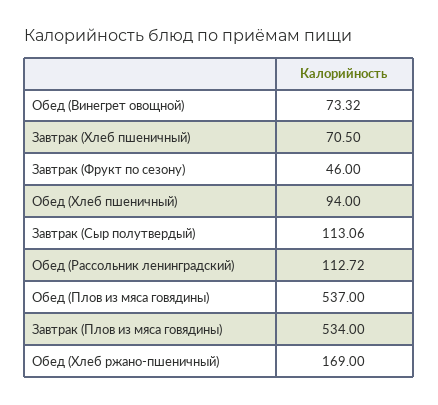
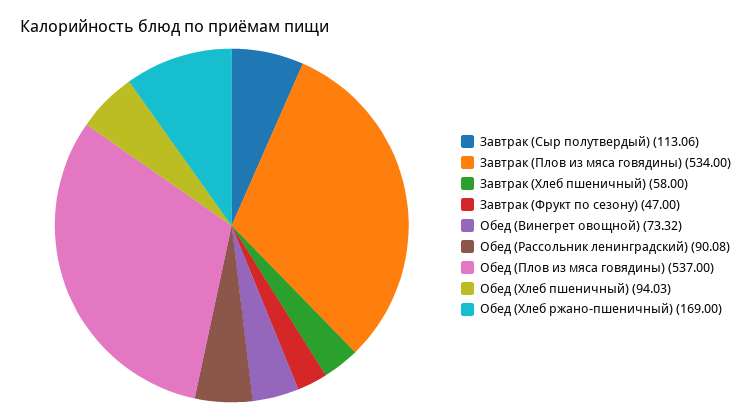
  {
    "Обед (Винегрет овощной)": 73.32,
-   "Завтрак (Хлеб пшеничный)": 70.5,
+   "Завтрак (Хлеб пшеничный)": 58,
-   "Завтрак (Фрукт по сезону)": 46,
+   "Завтрак (Фрукт по сезону)": 47,
-   "Обед (Хлеб пшеничный)": 94,
+   "Обед (Хлеб пшеничный)": 94.03,
    "Завтрак (Сыр полутвердый)": 113.06,
-   "Обед (Рассольник ленинградский)": 112.72,
+   "Обед (Рассольник ленинградский)": 90.08,
    "Обед (Плов из мяса говядины)": 537,
    "Завтрак (Плов из мяса говядины)": 534,
    "Обед (Хлеб ржано-пшеничный)": 169
  }

